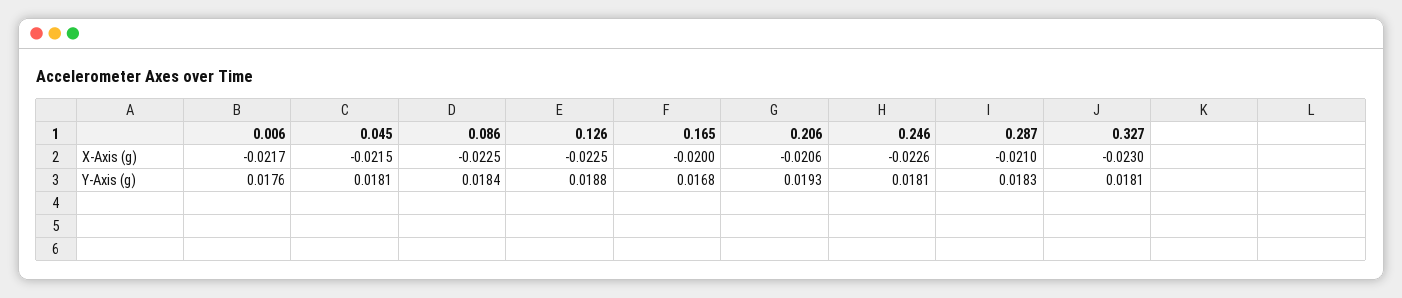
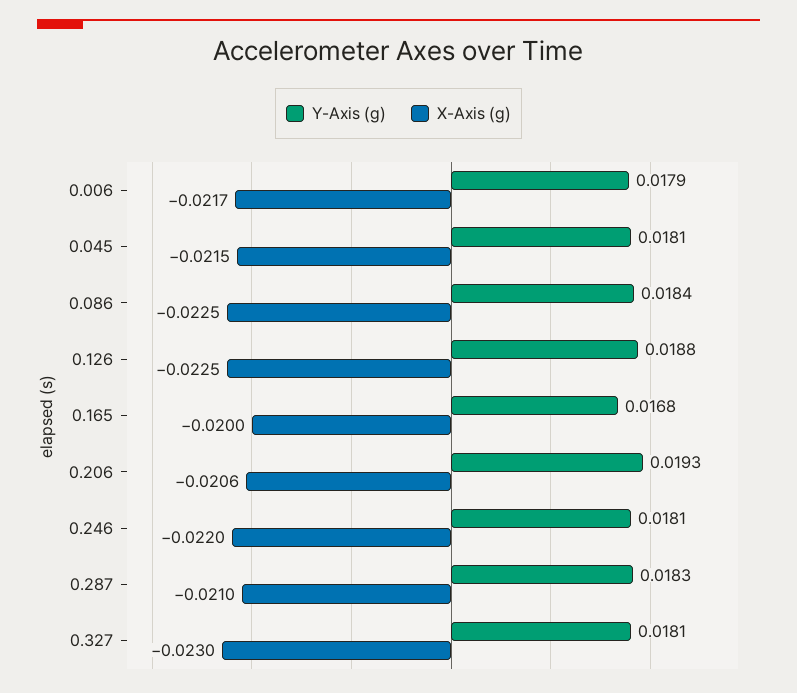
  {
    "X-Axis (g)": {
      "0.006": -0.0217,
      "0.045": -0.0215,
      "0.086": -0.0225,
      "0.126": -0.0225,
      "0.165": -0.02,
      "0.206": -0.0206,
-     "0.246": -0.0226,
+     "0.246": -0.022,
      "0.287": -0.021,
      "0.327": -0.023
    },
    "Y-Axis (g)": {
-     "0.006": 0.0176,
+     "0.006": 0.0179,
      "0.045": 0.0181,
      "0.086": 0.0184,
      "0.126": 0.0188,
      "0.165": 0.0168,
      "0.206": 0.0193,
      "0.246": 0.0181,
      "0.287": 0.0183,
      "0.327": 0.0181
    }
  }

